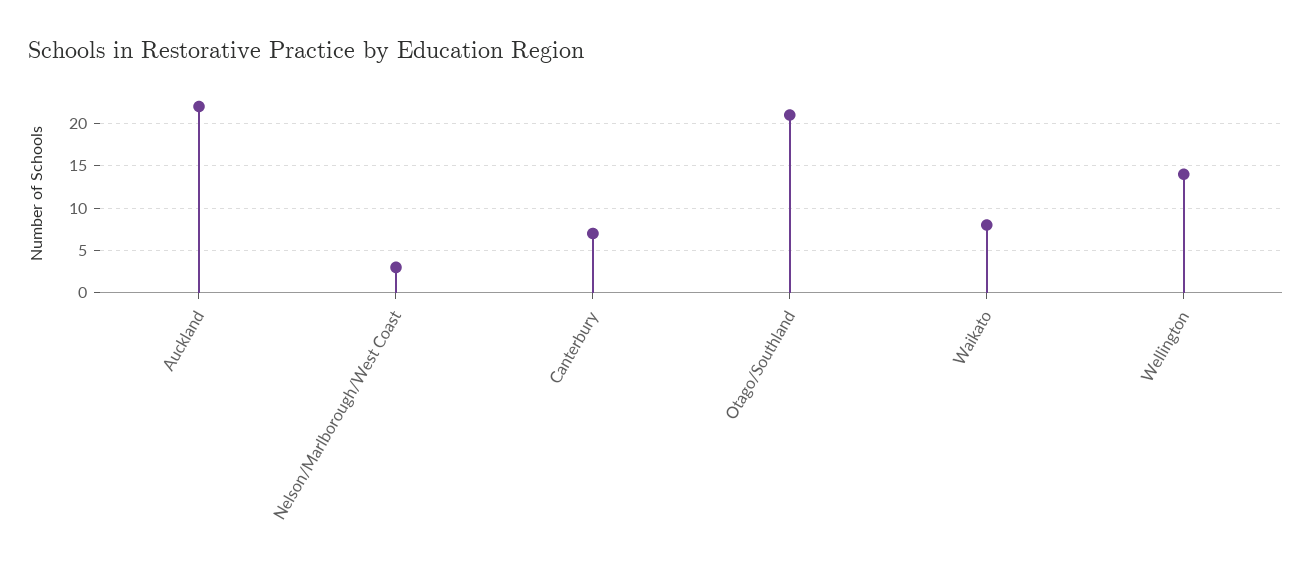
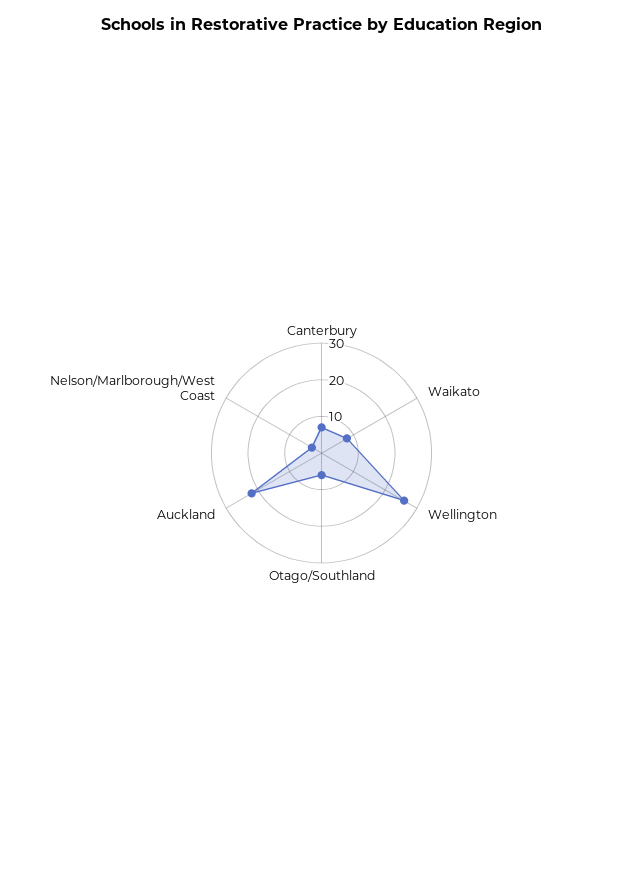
  {
    "Auckland": 22,
    "Nelson/Marlborough/West Coast": 3,
    "Canterbury": 7,
-   "Otago/Southland": 21,
+   "Otago/Southland": 5,
    "Waikato": 8,
-   "Wellington": 14
+   "Wellington": 25
  }

